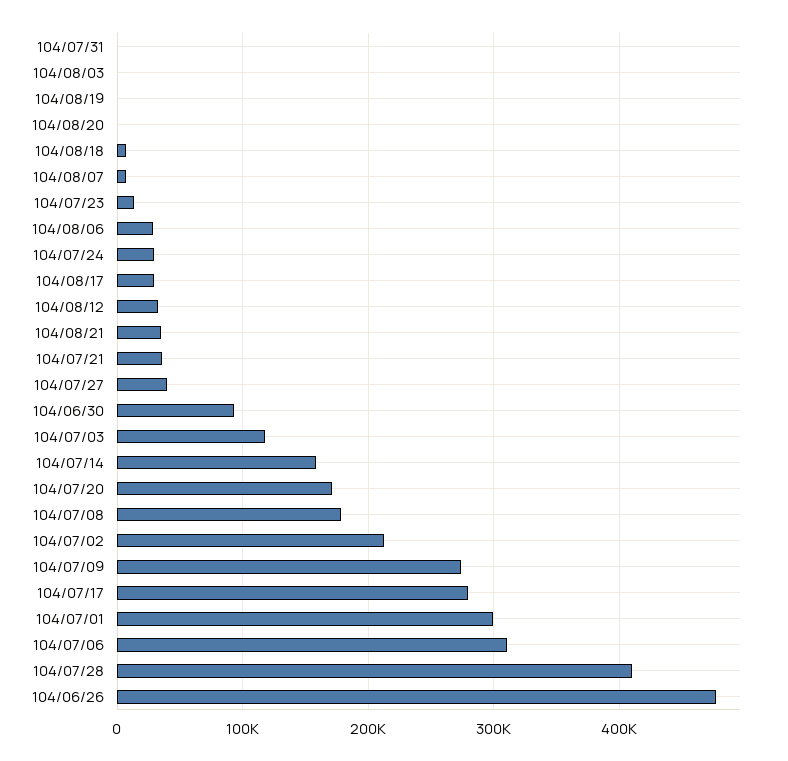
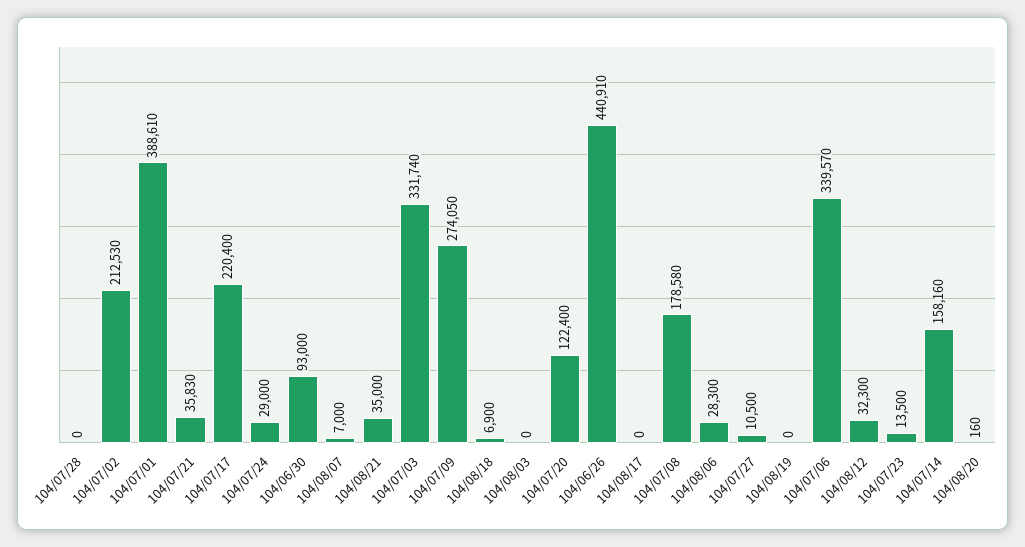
  {
-   "104/07/31": 0,
    "104/08/03": 0,
    "104/08/19": 0,
    "104/08/20": 160,
    "104/08/18": 6900,
    "104/08/07": 7000,
    "104/07/23": 13500,
    "104/08/06": 28300,
    "104/07/24": 29000,
-   "104/08/17": 30000,
+   "104/08/17": 0,
    "104/08/12": 32300,
    "104/08/21": 35000,
    "104/07/21": 35830,
-   "104/07/27": 40000,
+   "104/07/27": 10500,
    "104/06/30": 93000,
-   "104/07/03": 120000,
+   "104/07/03": 331740,
    "104/07/14": 158160,
-   "104/07/20": 170000,
+   "104/07/20": 122400,
    "104/07/08": 178580,
    "104/07/02": 212530,
    "104/07/09": 274050,
-   "104/07/17": 280000,
+   "104/07/17": 220400,
-   "104/07/01": 300000,
+   "104/07/01": 388610,
-   "104/07/06": 310000,
+   "104/07/06": 339570,
-   "104/07/28": 410000,
+   "104/07/28": 0,
-   "104/06/26": 480000
+   "104/06/26": 440910
  }

